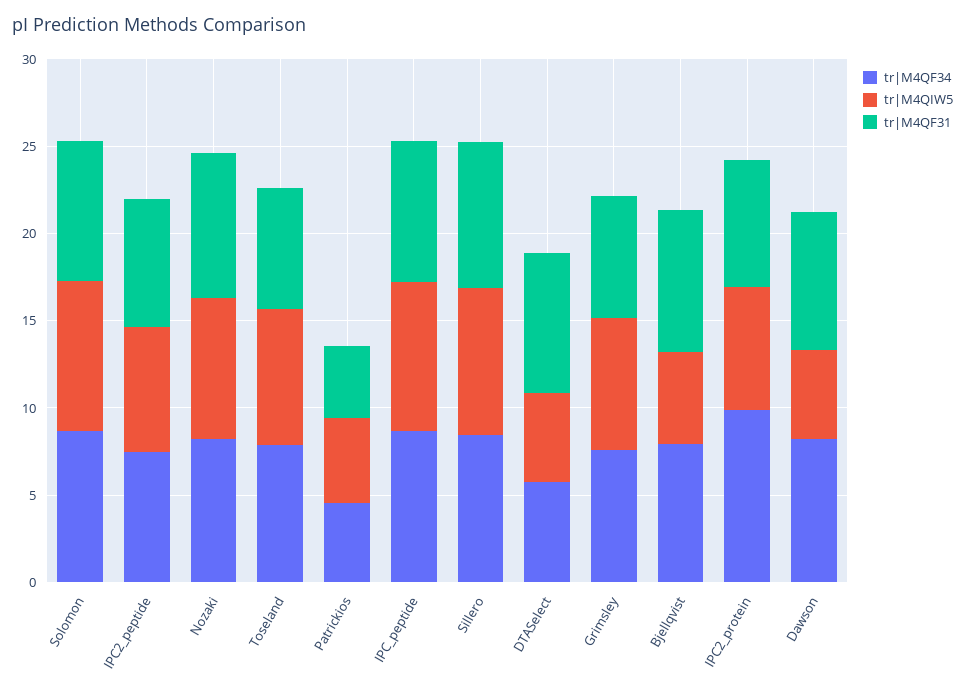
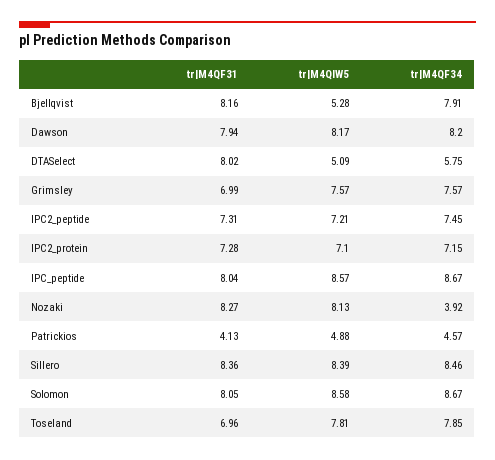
  {
    "tr|M4QF34": {
      "Solomon": 8.67,
      "IPC2_peptide": 7.45,
-     "Nozaki": 8,
+     "Nozaki": 3.92,
      "Toseland": 7.85,
      "Patrickios": 4.57,
      "IPC_peptide": 8.67,
      "Sillero": 8.46,
      "DTASelect": 5.75,
      "Grimsley": 7.57,
      "Bjellqvist": 7.91,
-     "IPC2_protein": 10,
+     "IPC2_protein": 7.15,
      "Dawson": 8.2
    },
    "tr|M4QIW5": {
      "Solomon": 8.58,
      "IPC2_peptide": 7.21,
      "Nozaki": 8.13,
      "Toseland": 7.81,
      "Patrickios": 4.88,
      "IPC_peptide": 8.57,
      "Sillero": 8.39,
      "DTASelect": 5.09,
      "Grimsley": 7.57,
      "Bjellqvist": 5.28,
      "IPC2_protein": 7.1,
-     "Dawson": 5
+     "Dawson": 8.17
    },
    "tr|M4QF31": {
      "Solomon": 8.05,
      "IPC2_peptide": 7.31,
      "Nozaki": 8.27,
      "Toseland": 6.96,
      "Patrickios": 4.13,
      "IPC_peptide": 8.04,
      "Sillero": 8.36,
      "DTASelect": 8.02,
      "Grimsley": 6.99,
      "Bjellqvist": 8.16,
      "IPC2_protein": 7.28,
      "Dawson": 7.94
    }
  }

